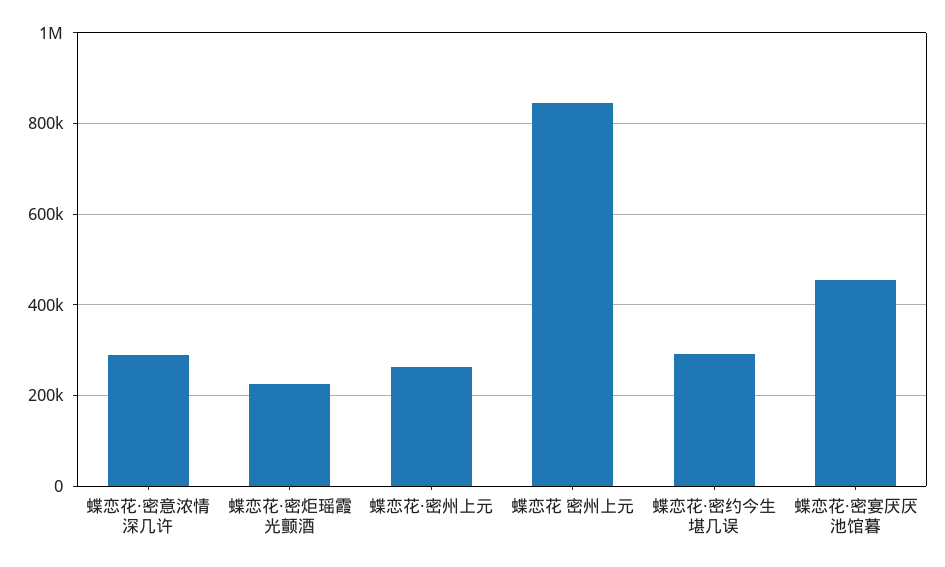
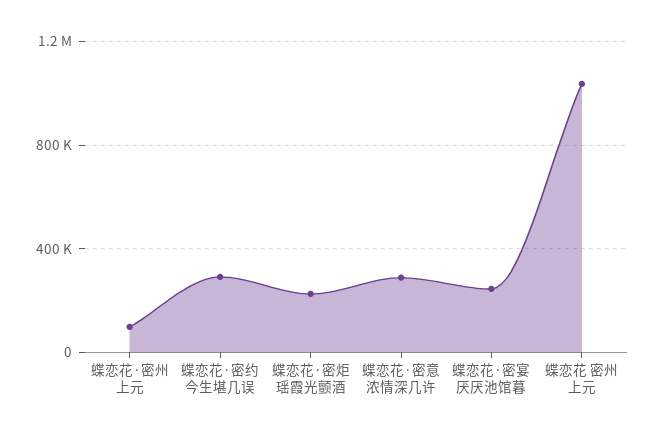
  {
    "蝶恋花·密意浓情深几许": 280000,
    "蝶恋花·密炬瑶霞光颤酒": 220000,
-   "蝶恋花·密州上元": 260000,
+   "蝶恋花·密州上元": 100000,
-   "蝶恋花 密州上元": 840000,
+   "蝶恋花 密州上元": 1050000,
    "蝶恋花·密约今生堪几误": 300000,
-   "蝶恋花·密宴厌厌池馆暮": 460000
+   "蝶恋花·密宴厌厌池馆暮": 250000
  }

